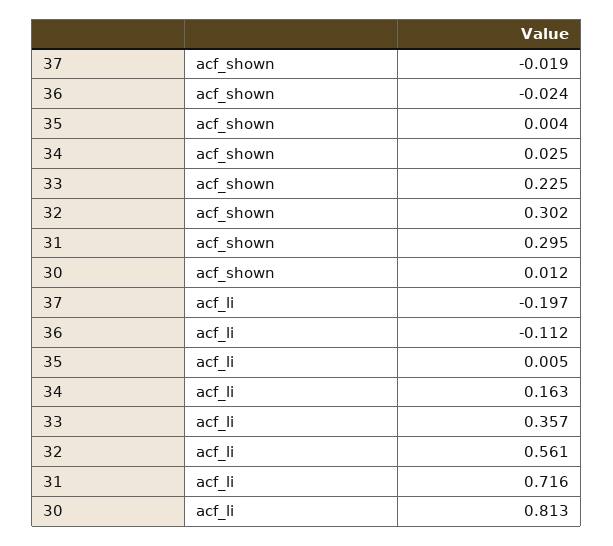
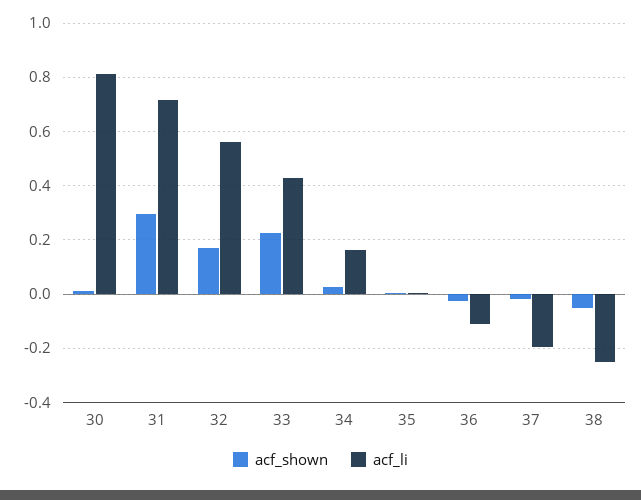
  {
    "acf_shown": {
      "37": -0.019,
      "36": -0.024,
      "35": 0.004,
      "34": 0.025,
      "33": 0.225,
-     "32": 0.302,
+     "32": 0.175,
      "31": 0.295,
-     "30": 0.012
+     "30": 0.012,
+     "38": -0.05
    },
    "acf_li": {
      "37": -0.197,
      "36": -0.112,
      "35": 0.005,
      "34": 0.163,
-     "33": 0.357,
+     "33": 0.425,
      "32": 0.561,
      "31": 0.716,
-     "30": 0.813
+     "30": 0.813,
+     "38": -0.25
    }
  }

